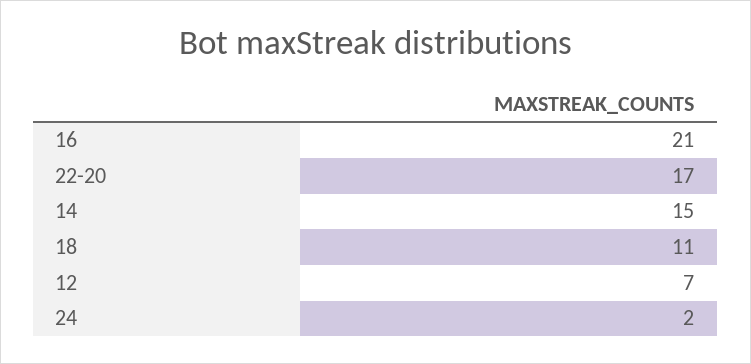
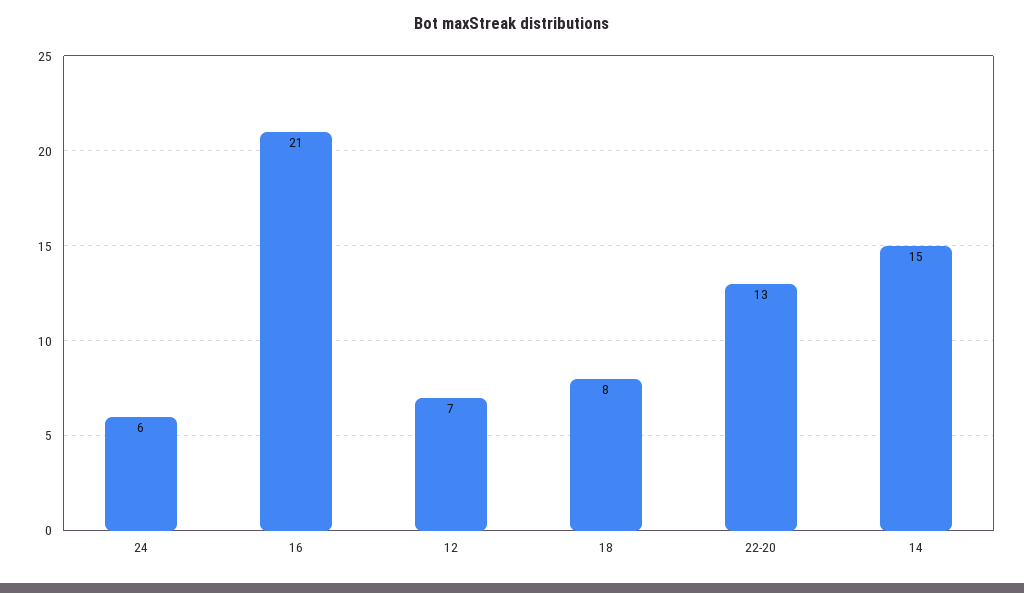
  {
    "16": 21,
-   "22-20": 17,
+   "22-20": 13,
    "14": 15,
-   "18": 11,
+   "18": 8,
    "12": 7,
-   "24": 2
+   "24": 6
  }

